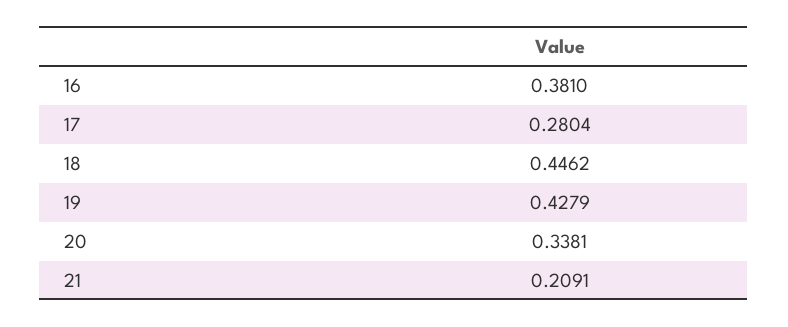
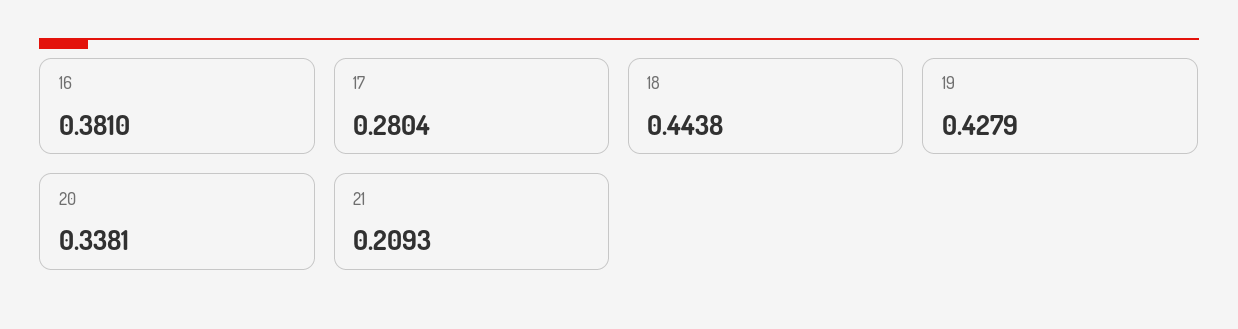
  {
    "16": 0.381,
    "17": 0.2804,
-   "18": 0.4462,
+   "18": 0.4438,
    "19": 0.4279,
    "20": 0.3381,
-   "21": 0.2091
+   "21": 0.2093
  }

